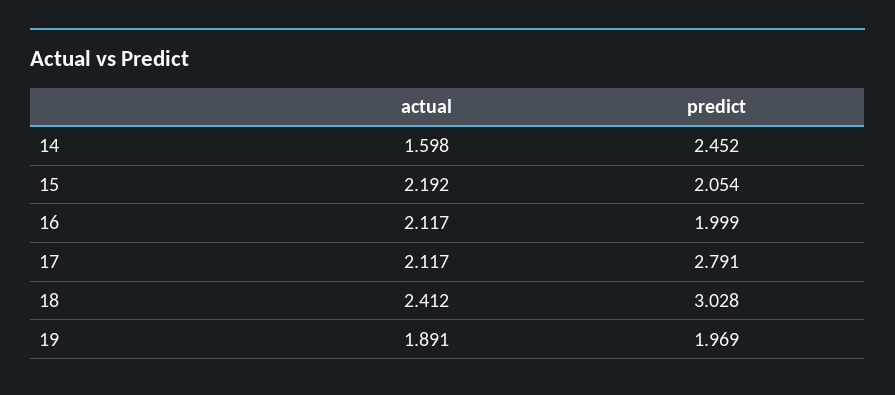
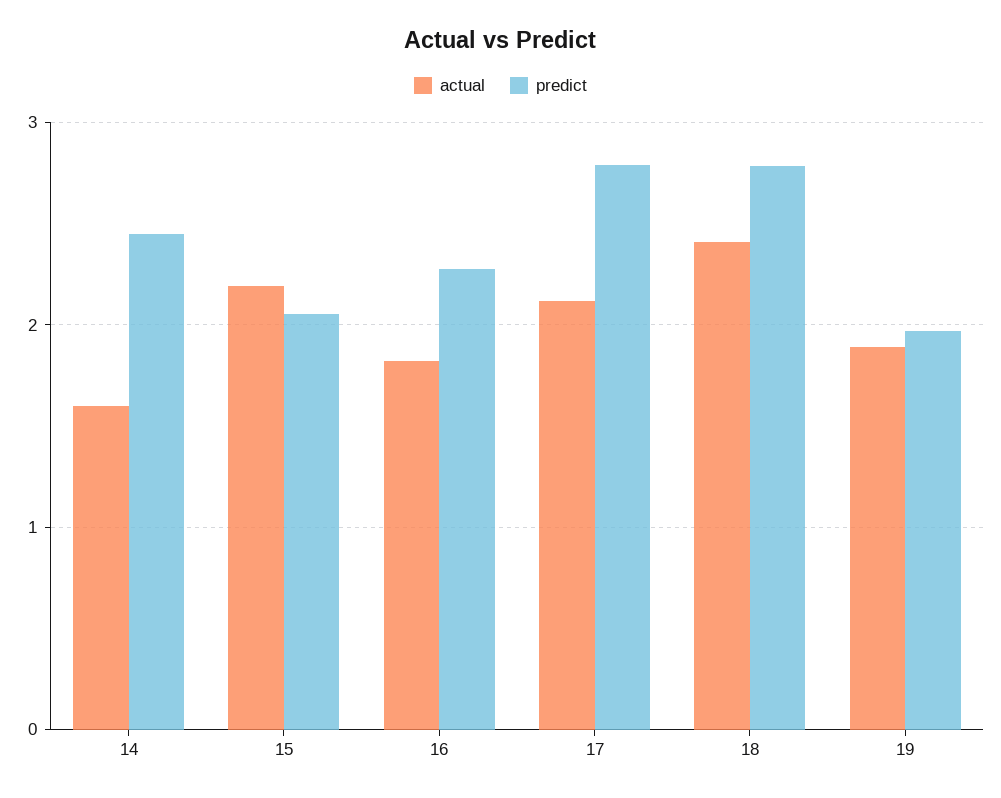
  {
    "actual": {
      "14": 1.598,
      "15": 2.192,
-     "16": 2.117,
+     "16": 1.8,
      "17": 2.117,
      "18": 2.412,
      "19": 1.891
    },
    "predict": {
      "14": 2.452,
      "15": 2.054,
-     "16": 1.999,
+     "16": 2.3,
      "17": 2.791,
-     "18": 3.028,
+     "18": 2.8,
      "19": 1.969
    }
  }

